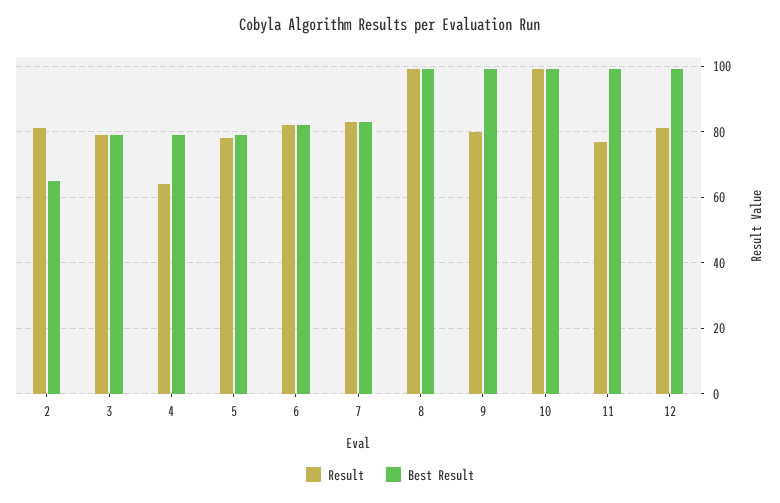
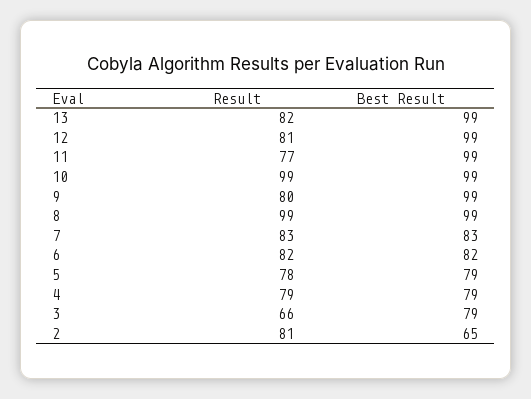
  {
    "Result": {
      "2": 81,
-     "3": 80,
+     "3": 66,
-     "4": 65,
+     "4": 79,
      "5": 78,
      "6": 82,
      "7": 83,
      "8": 99,
      "9": 80,
      "10": 99,
      "11": 77,
-     "12": 81
+     "12": 81,
+     "13": 82
    },
    "Best Result": {
      "2": 65,
      "3": 79,
      "4": 79,
      "5": 79,
      "6": 82,
      "7": 83,
      "8": 99,
      "9": 99,
      "10": 99,
      "11": 99,
-     "12": 99
+     "12": 99,
+     "13": 99
    }
  }

